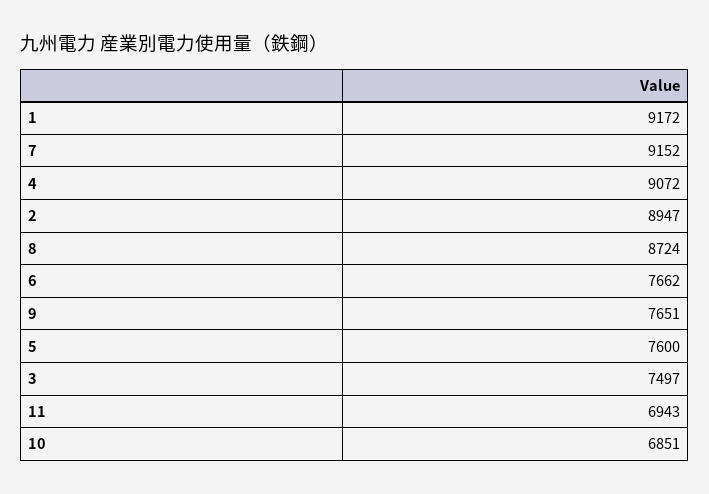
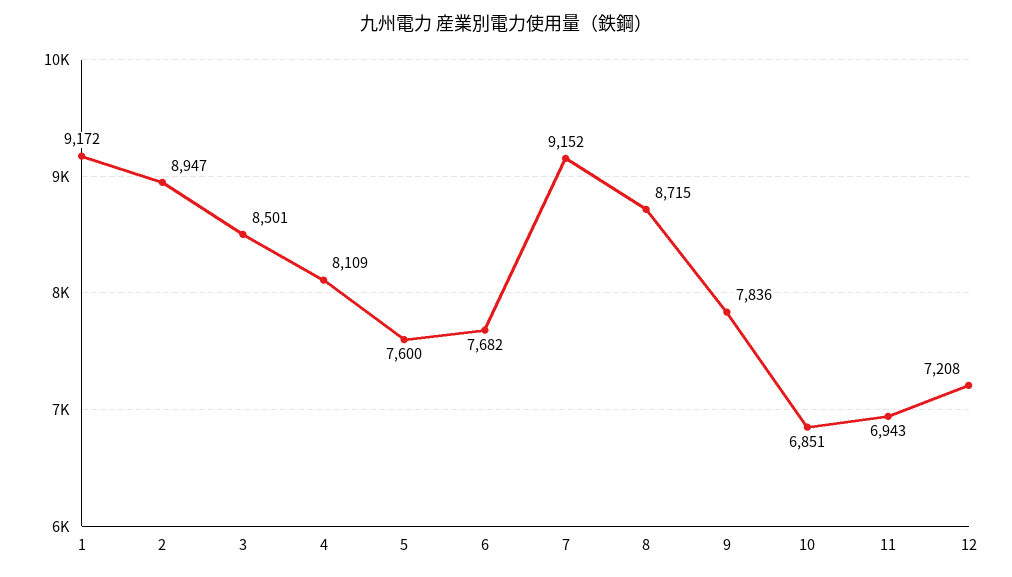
  {
    "1": 9172,
    "7": 9152,
-   "4": 9072,
+   "4": 8109,
    "2": 8947,
-   "8": 8724,
+   "8": 8715,
-   "6": 7662,
+   "6": 7682,
-   "9": 7651,
+   "9": 7836,
    "5": 7600,
-   "3": 7497,
+   "3": 8501,
    "11": 6943,
-   "10": 6851
+   "10": 6851,
+   "12": 7208
  }

